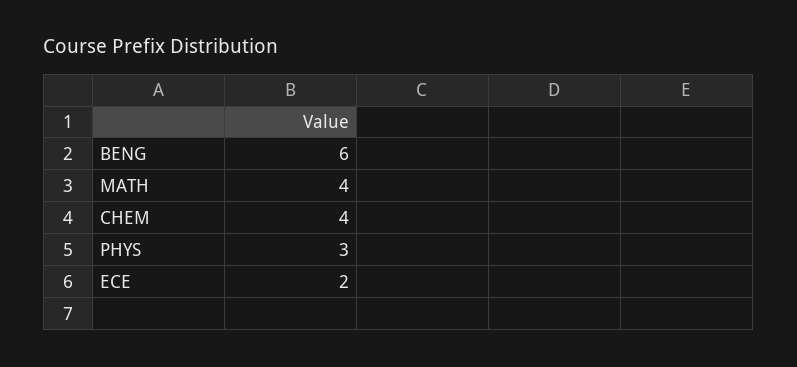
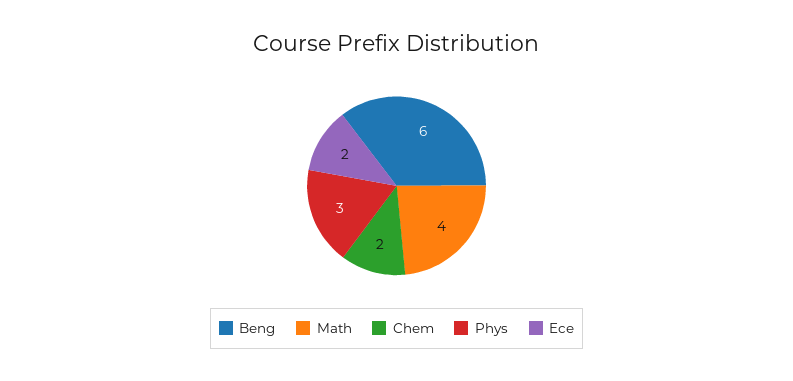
  {
    "BENG": 6,
    "MATH": 4,
-   "CHEM": 4,
+   "CHEM": 2,
    "PHYS": 3,
    "ECE": 2
  }

